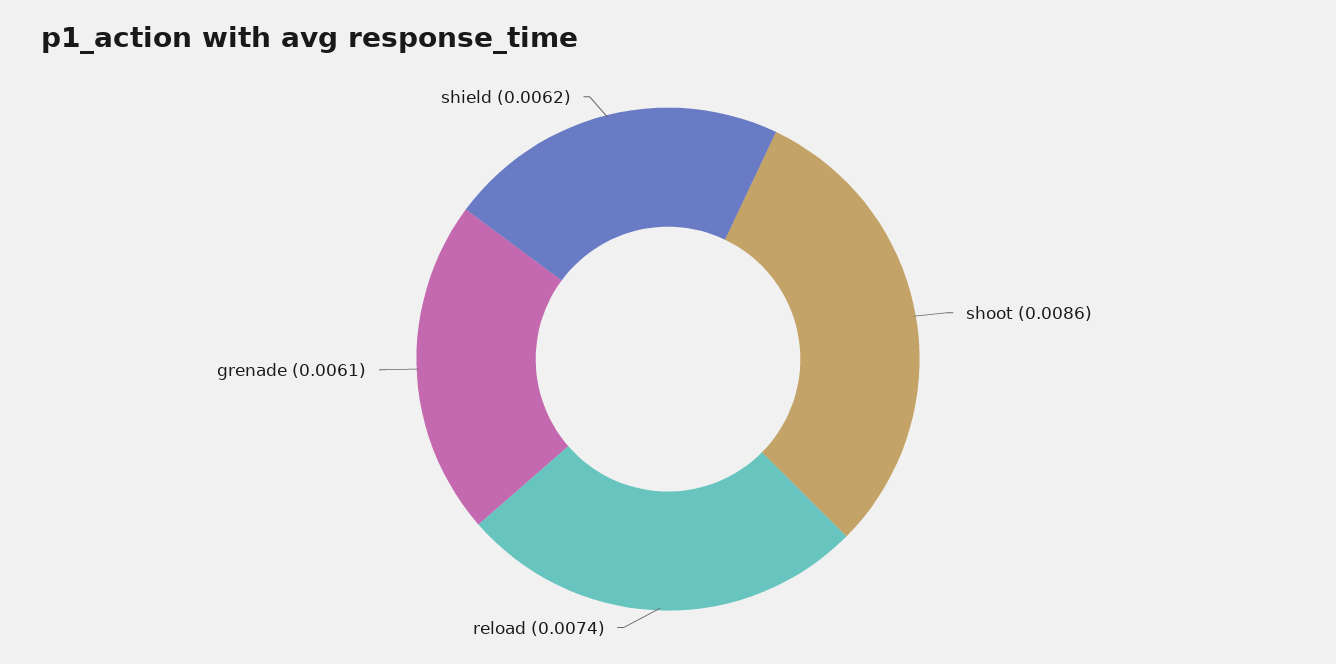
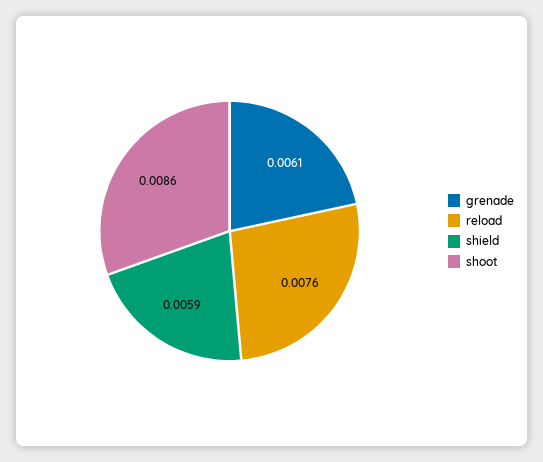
  {
    "shoot": 0.0086,
-   "reload": 0.0074,
+   "reload": 0.0076,
    "grenade": 0.0061,
-   "shield": 0.0062
+   "shield": 0.0059
  }

